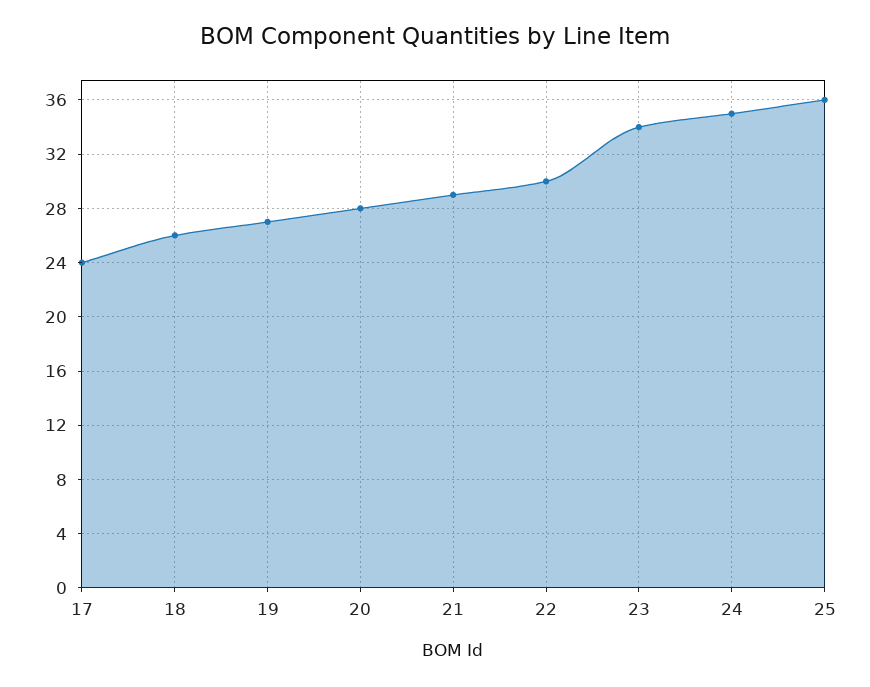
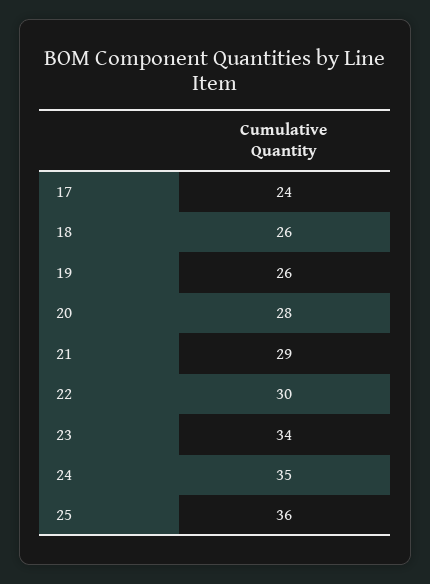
  {
    "17": 24,
    "18": 26,
-   "19": 27,
+   "19": 26,
    "20": 28,
    "21": 29,
    "22": 30,
    "23": 34,
    "24": 35,
    "25": 36
  }

